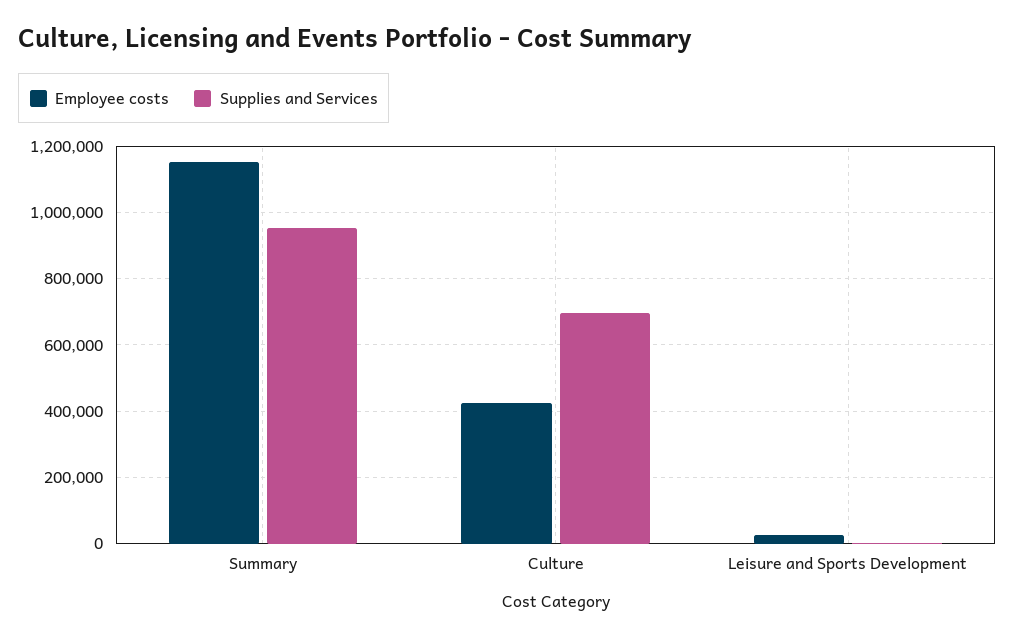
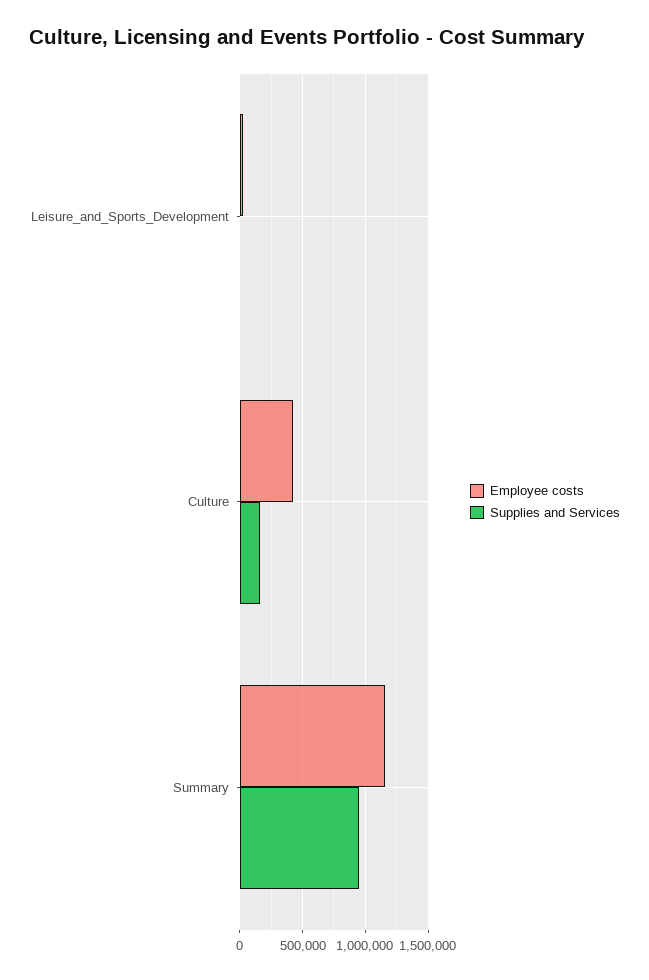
  {
    "Employee costs": {
      "Summary": 1160000,
      "Culture": 420000,
      "Leisure and Sports Development": 20000
    },
    "Supplies and Services": {
      "Summary": 960000,
-     "Culture": 700000,
+     "Culture": 150000,
      "Leisure and Sports Development": 0
    }
  }

